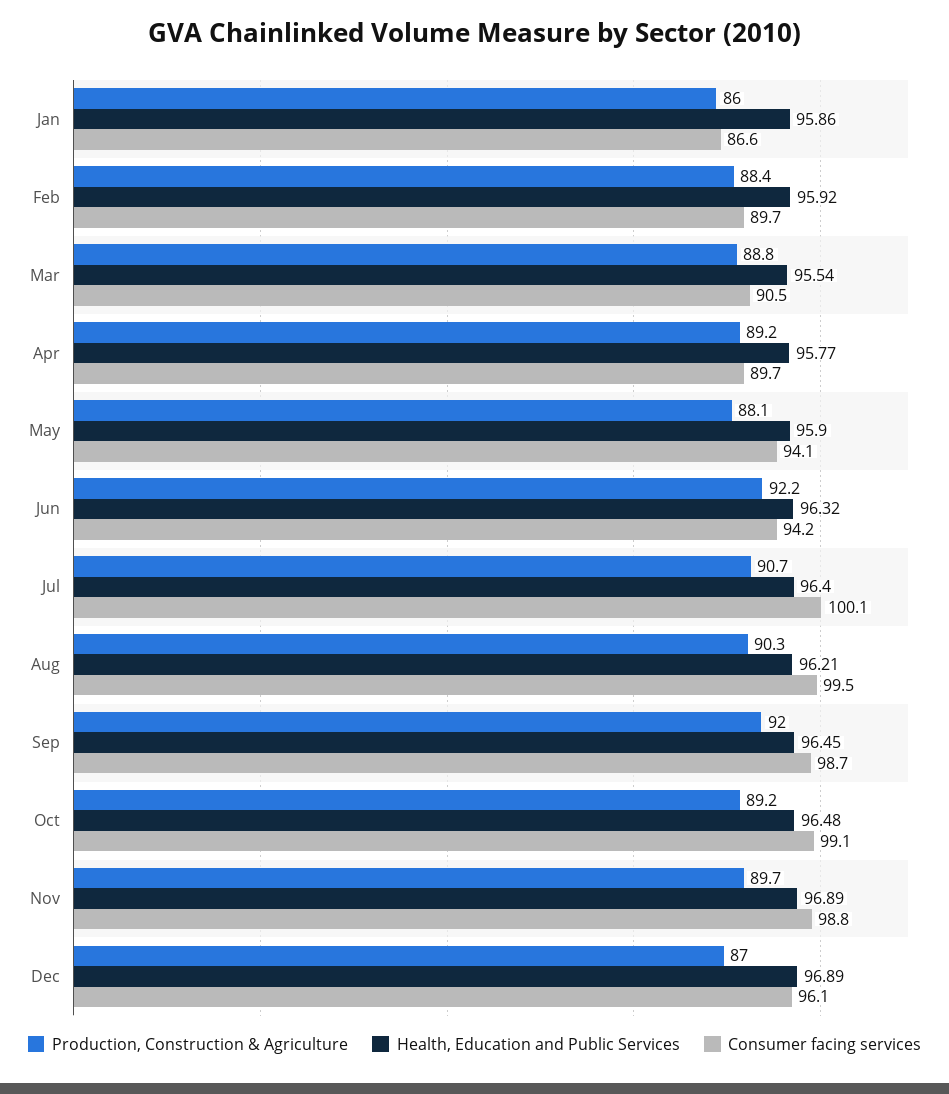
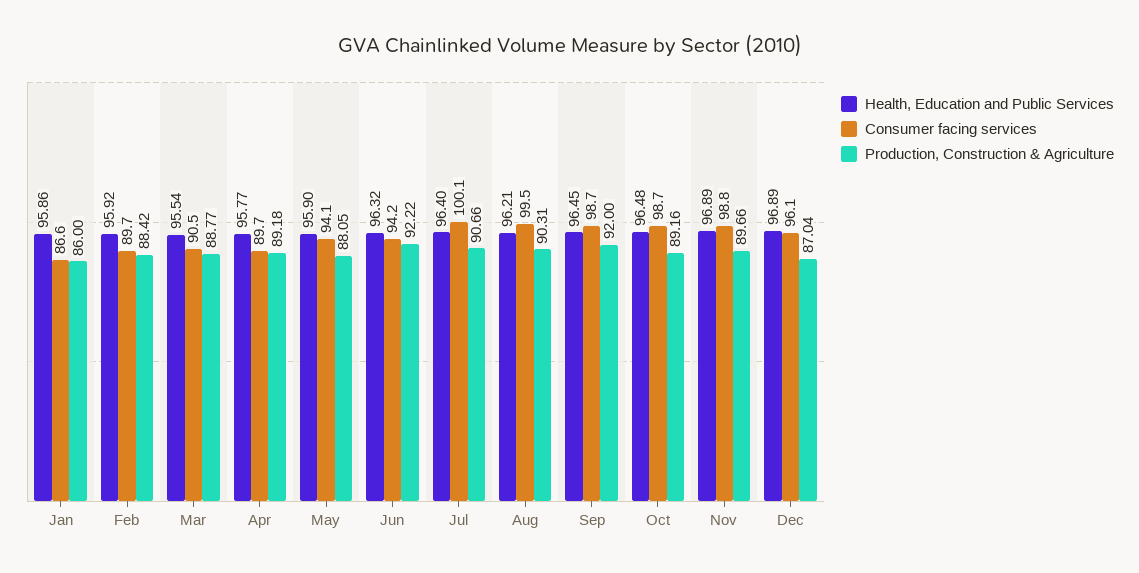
  {
    "Production, Construction & Agriculture": {
      "Jan": 86,
      "Feb": 88.42,
      "Mar": 88.77,
      "Apr": 89.18,
      "May": 88.05,
      "Jun": 92.22,
      "Jul": 90.66,
      "Aug": 90.31,
      "Sep": 92,
      "Oct": 89.16,
      "Nov": 89.66,
      "Dec": 87.04
    },
    "Health, Education and Public Services": {
      "Jan": 95.86,
      "Feb": 95.92,
      "Mar": 95.54,
      "Apr": 95.77,
      "May": 95.9,
      "Jun": 96.32,
      "Jul": 96.4,
      "Aug": 96.21,
      "Sep": 96.45,
      "Oct": 96.48,
      "Nov": 96.89,
      "Dec": 96.89
    },
    "Consumer facing services": {
      "Jan": 86.6,
      "Feb": 89.7,
      "Mar": 90.5,
      "Apr": 89.7,
      "May": 94.1,
      "Jun": 94.2,
      "Jul": 100.1,
      "Aug": 99.5,
      "Sep": 98.7,
-     "Oct": 99.1,
+     "Oct": 98.7,
      "Nov": 98.8,
      "Dec": 96.1
    }
  }

